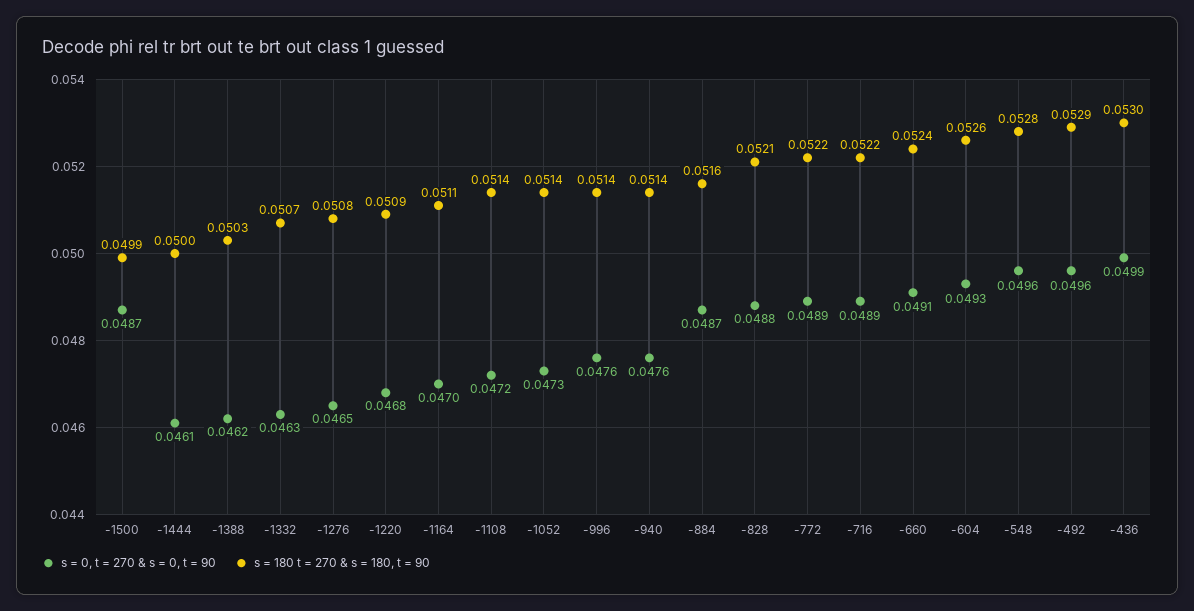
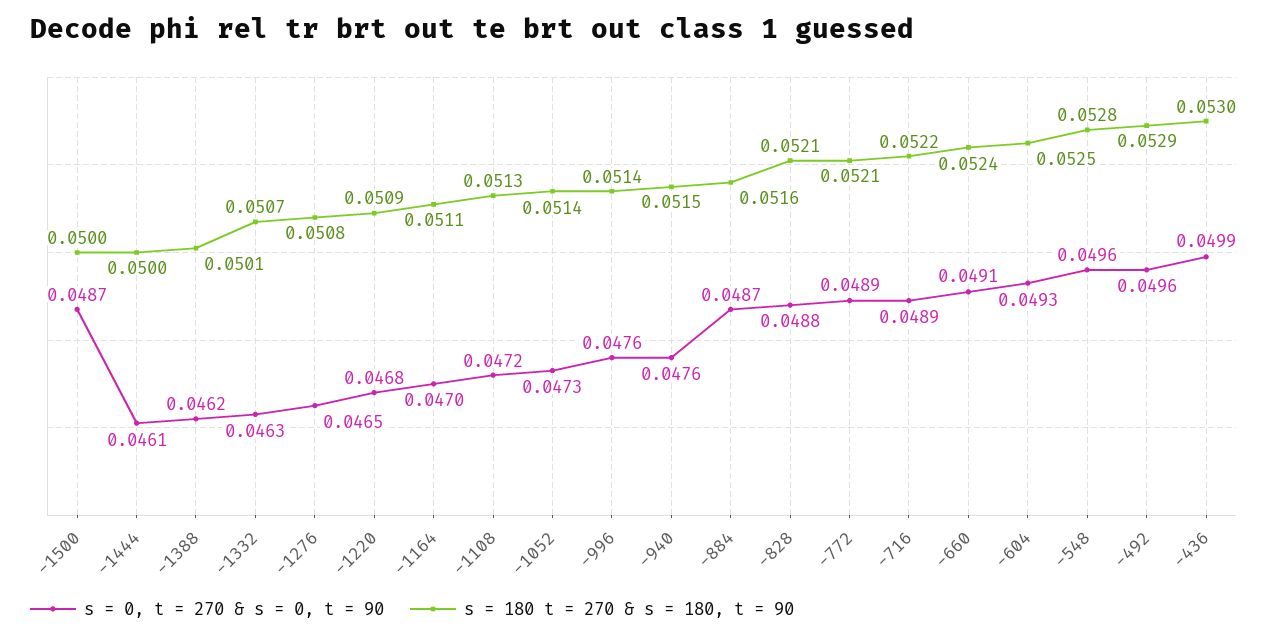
  {
    "s = 0, t = 270 & s = 0, t = 90": {
      "-1500": 0.0487,
      "-1444": 0.0461,
      "-1388": 0.0462,
      "-1332": 0.0463,
      "-1276": 0.0465,
      "-1220": 0.0468,
      "-1164": 0.047,
      "-1108": 0.0472,
      "-1052": 0.0473,
      "-996": 0.0476,
      "-940": 0.0476,
      "-884": 0.0487,
      "-828": 0.0488,
      "-772": 0.0489,
      "-716": 0.0489,
      "-660": 0.0491,
      "-604": 0.0493,
      "-548": 0.0496,
      "-492": 0.0496,
      "-436": 0.0499
    },
    "s = 180 t = 270 & s = 180, t = 90": {
-     "-1500": 0.0499,
+     "-1500": 0.05,
      "-1444": 0.05,
-     "-1388": 0.0503,
+     "-1388": 0.0501,
      "-1332": 0.0507,
      "-1276": 0.0508,
      "-1220": 0.0509,
      "-1164": 0.0511,
-     "-1108": 0.0514,
+     "-1108": 0.0513,
      "-1052": 0.0514,
      "-996": 0.0514,
-     "-940": 0.0514,
+     "-940": 0.0515,
      "-884": 0.0516,
      "-828": 0.0521,
-     "-772": 0.0522,
+     "-772": 0.0521,
      "-716": 0.0522,
      "-660": 0.0524,
-     "-604": 0.0526,
+     "-604": 0.0525,
      "-548": 0.0528,
      "-492": 0.0529,
      "-436": 0.053
    }
  }

